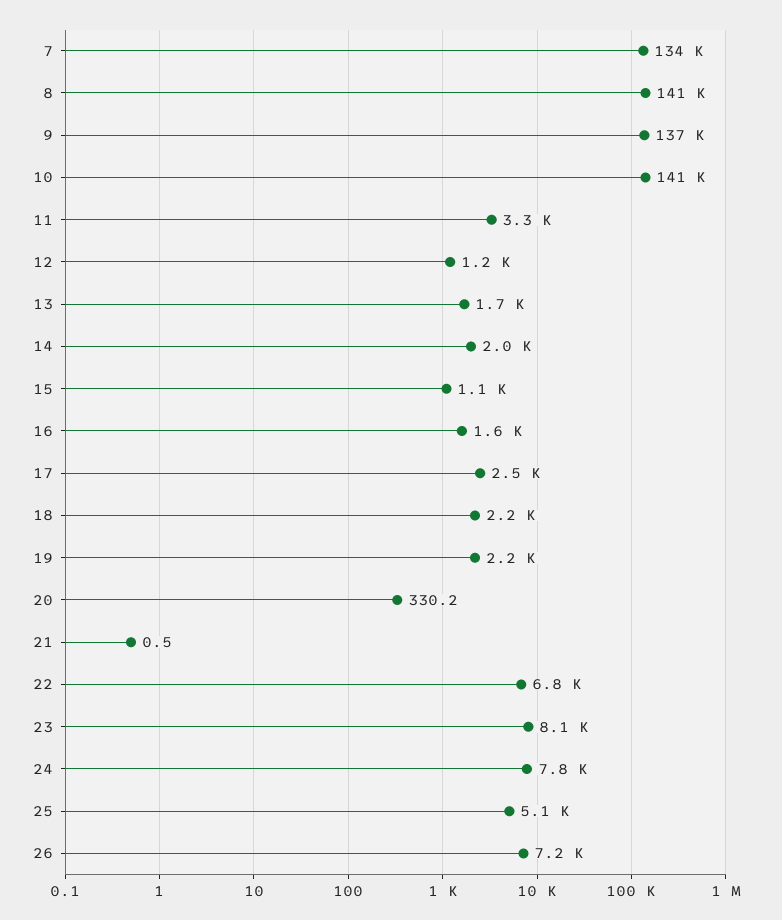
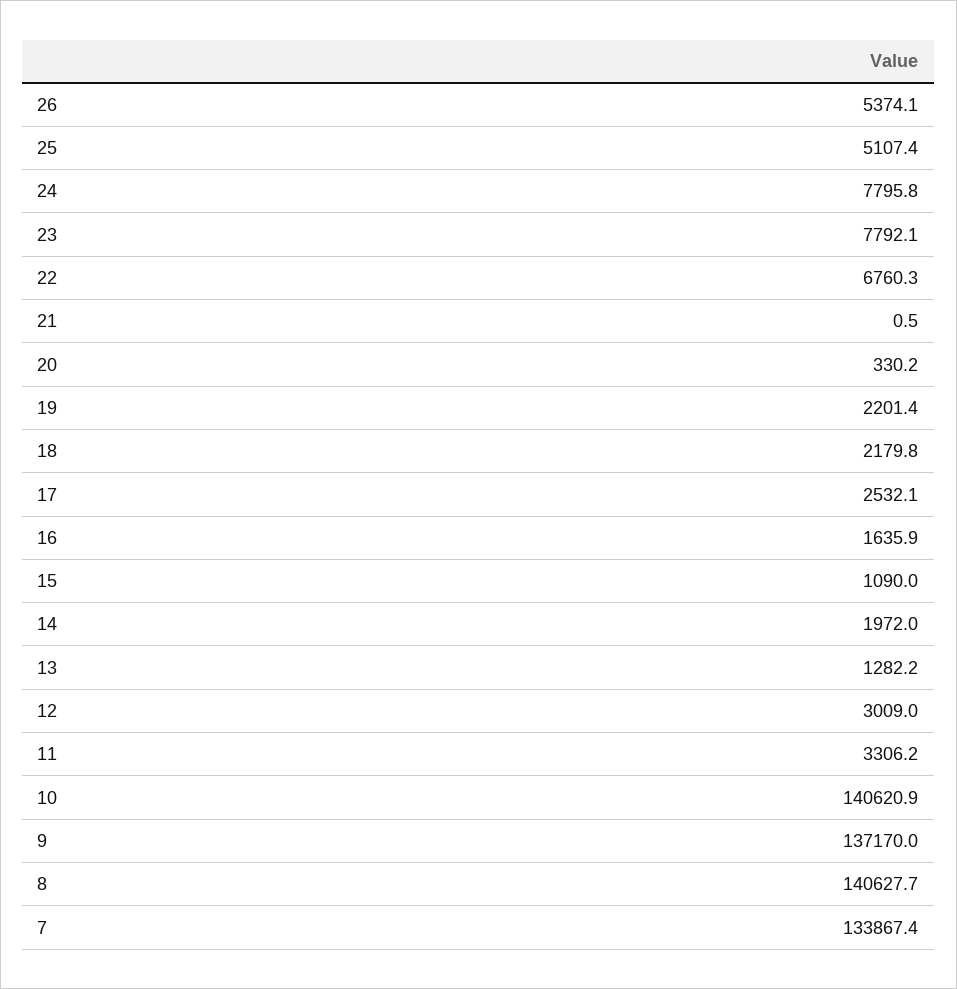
  {
    "7": 133867.4,
    "8": 140627.7,
    "9": 137170,
    "10": 140620.9,
    "11": 3306.2,
-   "12": 1200,
+   "12": 3009,
-   "13": 1700,
+   "13": 1282.2,
    "14": 1972,
    "15": 1090,
    "16": 1635.9,
    "17": 2532.1,
    "18": 2179.8,
    "19": 2201.4,
    "20": 330.2,
    "21": 0.5,
    "22": 6760.3,
-   "23": 8100,
+   "23": 7792.1,
    "24": 7795.8,
    "25": 5107.4,
-   "26": 7200
+   "26": 5374.1
  }

